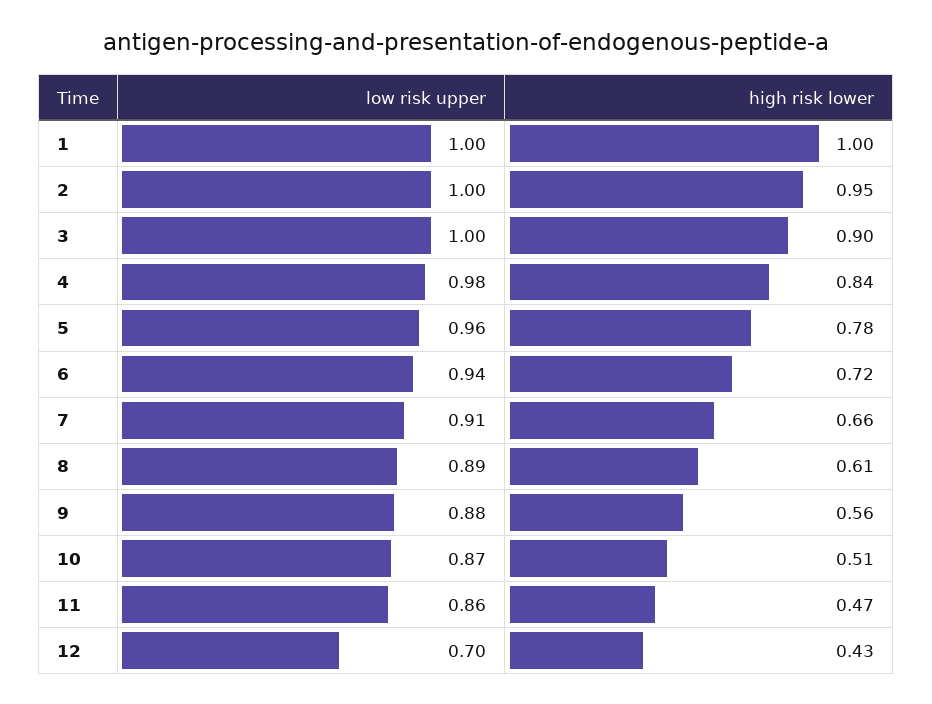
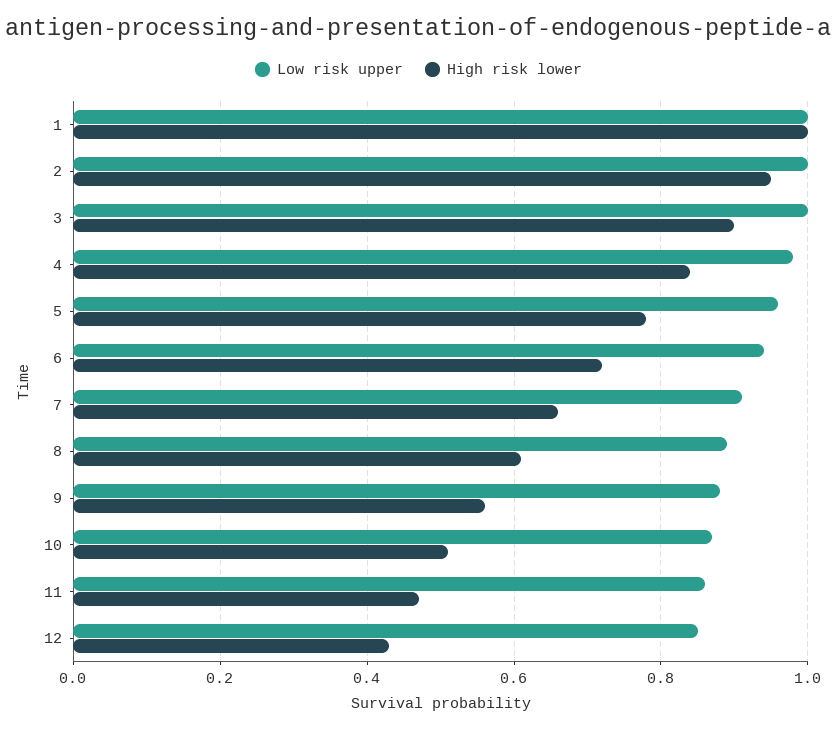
  {
    "low risk upper": {
      "1": 1,
      "2": 1,
      "3": 1,
      "4": 0.98,
      "5": 0.96,
      "6": 0.94,
      "7": 0.91,
      "8": 0.89,
      "9": 0.88,
      "10": 0.87,
      "11": 0.86,
-     "12": 0.7
+     "12": 0.85
    },
    "high risk lower": {
      "1": 1,
      "2": 0.95,
      "3": 0.9,
      "4": 0.84,
      "5": 0.78,
      "6": 0.72,
      "7": 0.66,
      "8": 0.61,
      "9": 0.56,
      "10": 0.51,
      "11": 0.47,
      "12": 0.43
    }
  }

